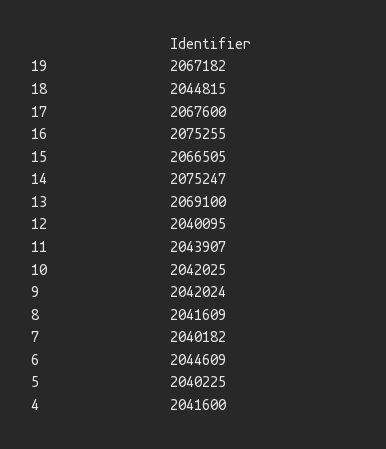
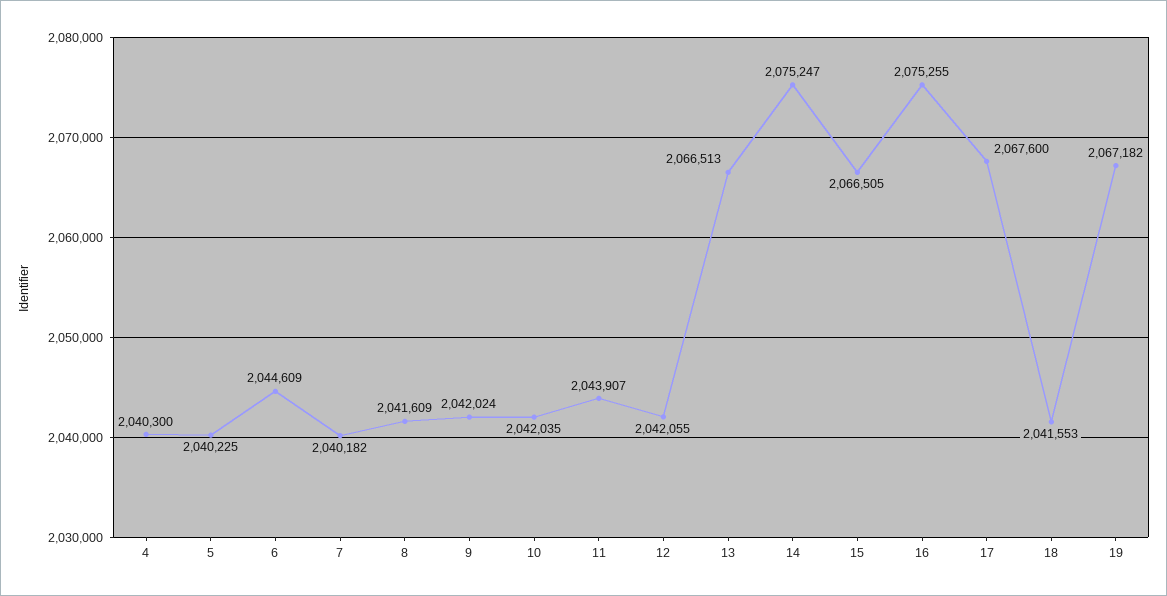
  {
    "19": 2067182,
-   "18": 2044815,
+   "18": 2041553,
    "17": 2067600,
    "16": 2075255,
    "15": 2066505,
    "14": 2075247,
-   "13": 2069100,
+   "13": 2066513,
-   "12": 2040095,
+   "12": 2042055,
    "11": 2043907,
-   "10": 2042025,
+   "10": 2042035,
    "9": 2042024,
    "8": 2041609,
    "7": 2040182,
    "6": 2044609,
    "5": 2040225,
-   "4": 2041600
+   "4": 2040300
  }

